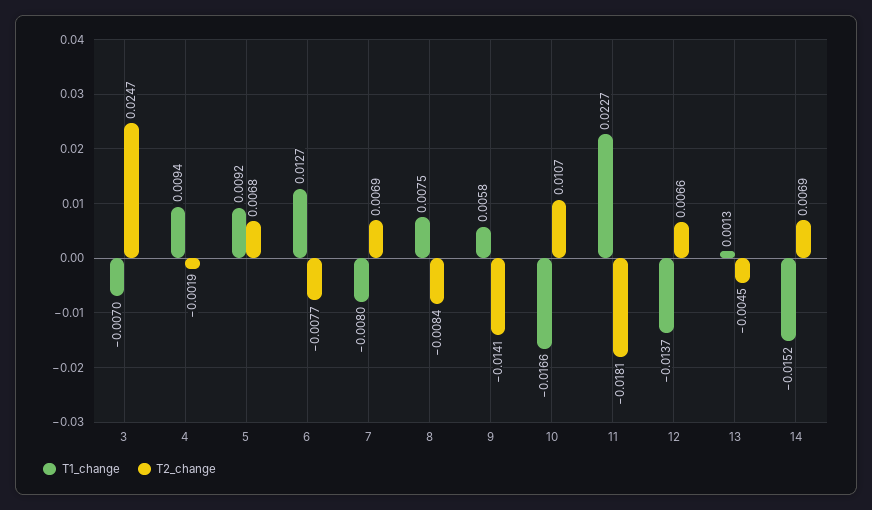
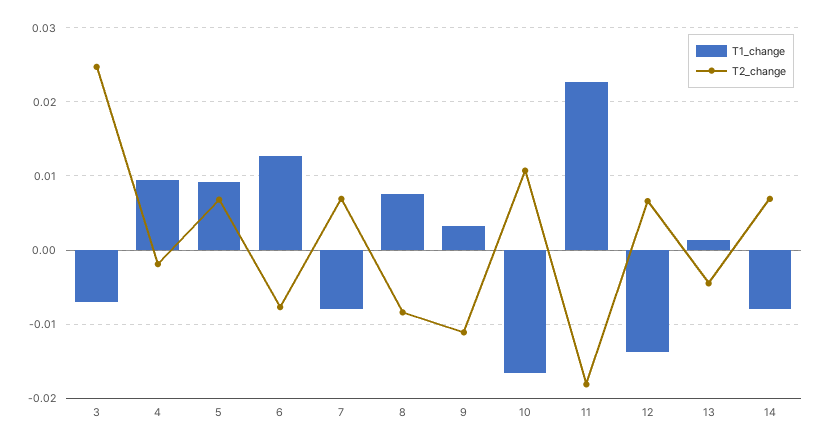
  {
    "T1_change": {
      "3": -0.007,
      "4": 0.0094,
      "5": 0.0092,
      "6": 0.0127,
      "7": -0.008,
      "8": 0.0075,
-     "9": 0.0058,
+     "9": 0.003,
      "10": -0.0166,
      "11": 0.0227,
      "12": -0.0137,
      "13": 0.0013,
-     "14": -0.0152
+     "14": -0.008
    },
    "T2_change": {
      "3": 0.0247,
      "4": -0.0019,
      "5": 0.0068,
      "6": -0.0077,
      "7": 0.0069,
      "8": -0.0084,
-     "9": -0.0141,
+     "9": -0.011,
      "10": 0.0107,
      "11": -0.0181,
      "12": 0.0066,
      "13": -0.0045,
      "14": 0.0069
    }
  }

